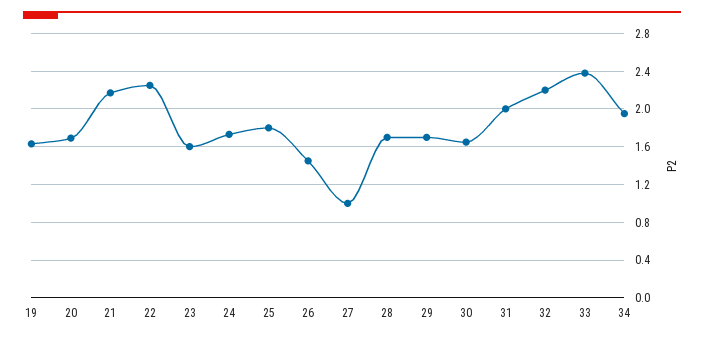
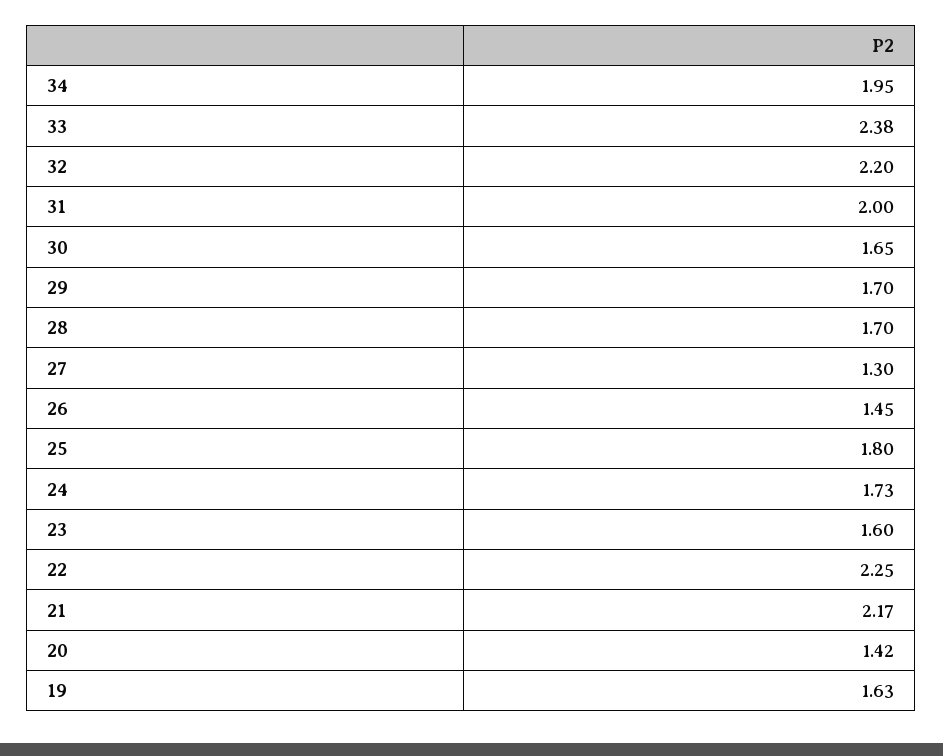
  {
    "19": 1.63,
-   "20": 1.7,
+   "20": 1.42,
    "21": 2.17,
    "22": 2.25,
    "23": 1.6,
    "24": 1.73,
    "25": 1.8,
    "26": 1.45,
-   "27": 1,
+   "27": 1.3,
    "28": 1.7,
    "29": 1.7,
    "30": 1.65,
    "31": 2,
    "32": 2.2,
    "33": 2.38,
    "34": 1.95
  }

